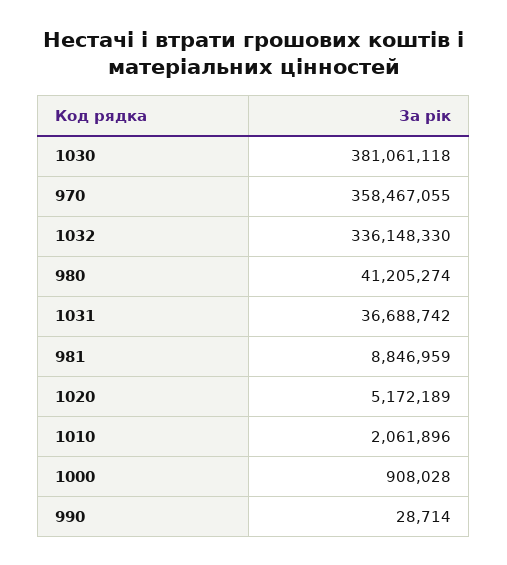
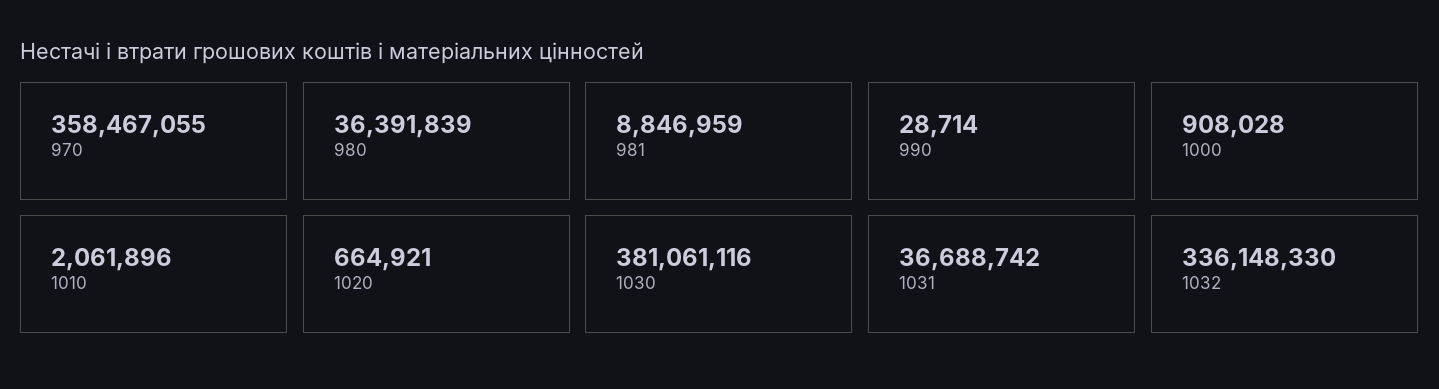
  {
-   "1030": 381061118,
+   "1030": 381061116,
    "970": 358467055,
    "1032": 336148330,
-   "980": 41205274,
+   "980": 36391839,
    "1031": 36688742,
    "981": 8846959,
-   "1020": 5172189,
+   "1020": 664921,
    "1010": 2061896,
    "1000": 908028,
    "990": 28714
  }

